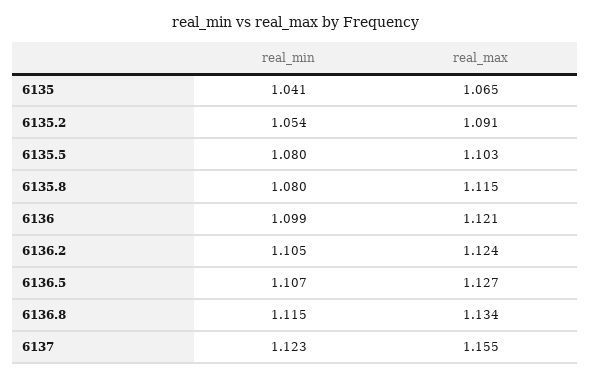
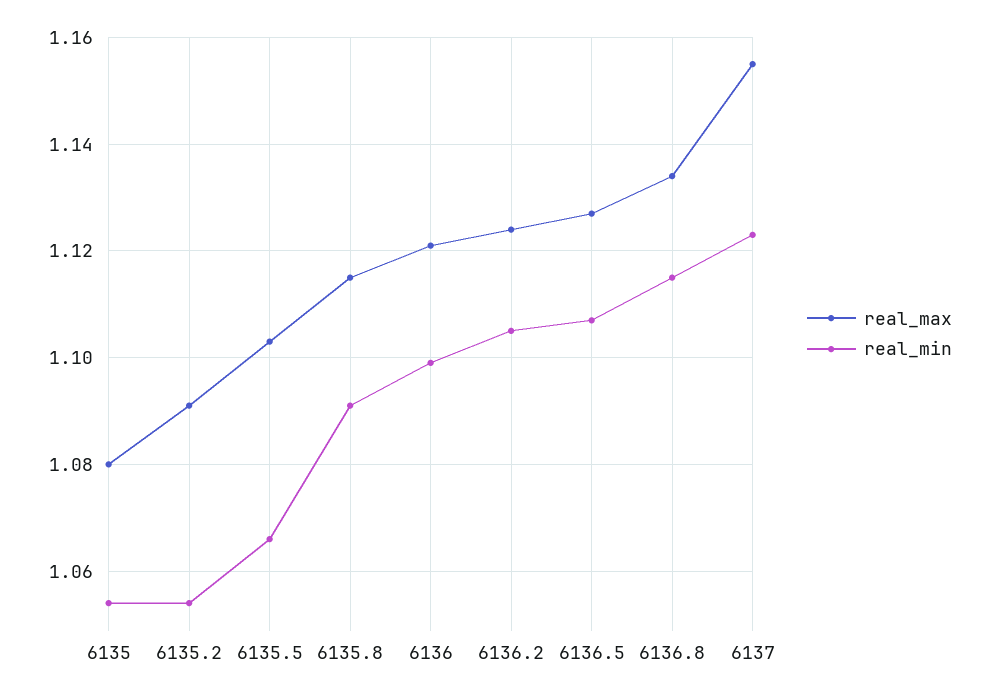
  {
    "real_min": {
-     "6135": 1.041,
+     "6135": 1.055,
      "6135.2": 1.054,
-     "6135.5": 1.08,
+     "6135.5": 1.065,
-     "6135.8": 1.08,
+     "6135.8": 1.09,
      "6136": 1.099,
      "6136.2": 1.105,
      "6136.5": 1.107,
      "6136.8": 1.115,
      "6137": 1.123
    },
    "real_max": {
-     "6135": 1.065,
+     "6135": 1.08,
      "6135.2": 1.091,
      "6135.5": 1.103,
      "6135.8": 1.115,
      "6136": 1.121,
      "6136.2": 1.124,
      "6136.5": 1.127,
      "6136.8": 1.134,
      "6137": 1.155
    }
  }

